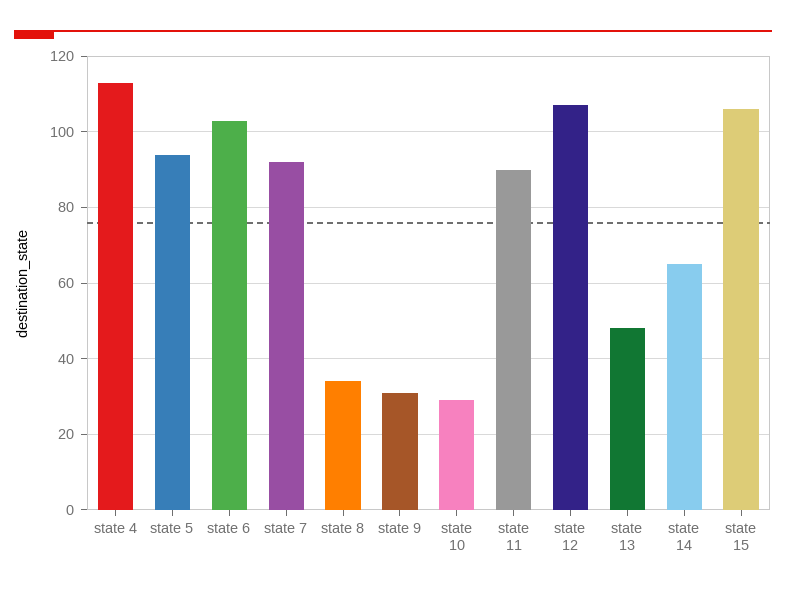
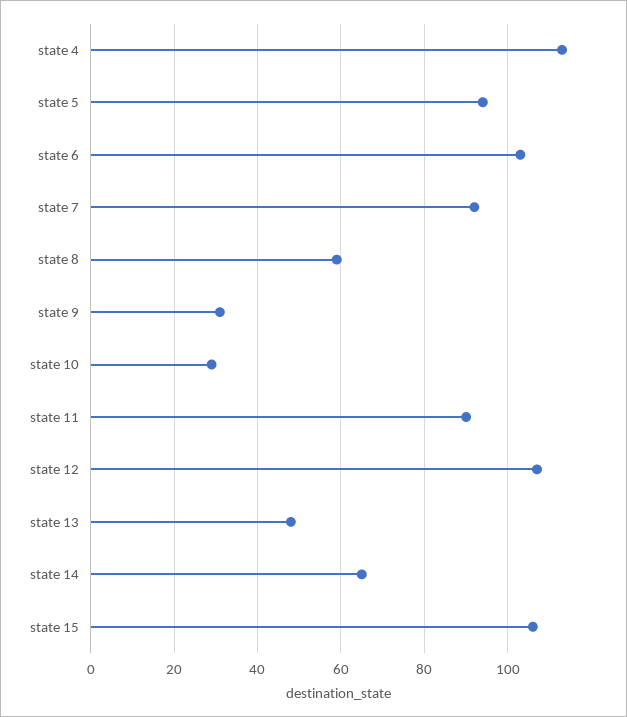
  {
    "state 4": 115,
    "state 5": 95,
    "state 6": 105,
    "state 7": 90,
-   "state 8": 35,
+   "state 8": 60,
    "state 9": 30,
    "state 10": 30,
    "state 11": 90,
    "state 12": 105,
    "state 13": 50,
    "state 14": 65,
    "state 15": 105
  }

